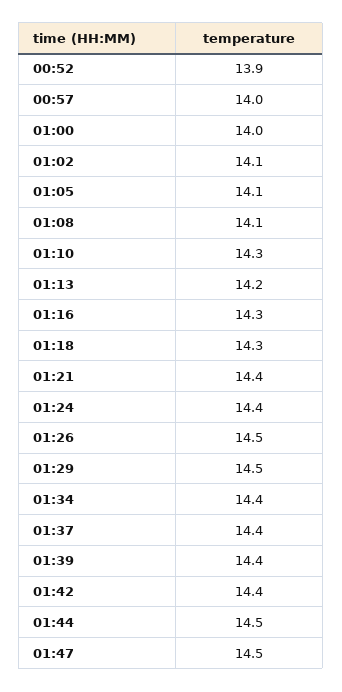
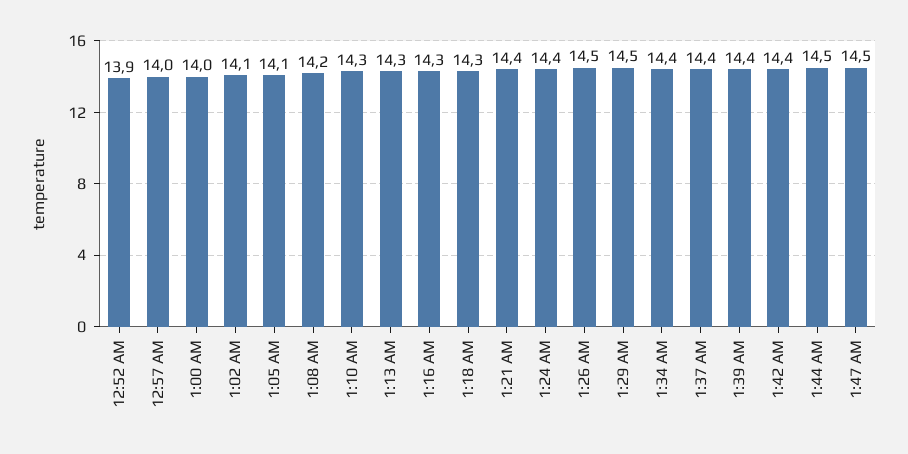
  {
    "00:52": 13.9,
    "00:57": 14,
    "01:00": 14,
    "01:02": 14.1,
    "01:05": 14.1,
-   "01:08": 14.1,
+   "01:08": 14.2,
    "01:10": 14.3,
-   "01:13": 14.2,
+   "01:13": 14.3,
    "01:16": 14.3,
    "01:18": 14.3,
    "01:21": 14.4,
    "01:24": 14.4,
    "01:26": 14.5,
    "01:29": 14.5,
    "01:34": 14.4,
    "01:37": 14.4,
    "01:39": 14.4,
    "01:42": 14.4,
    "01:44": 14.5,
    "01:47": 14.5
  }

